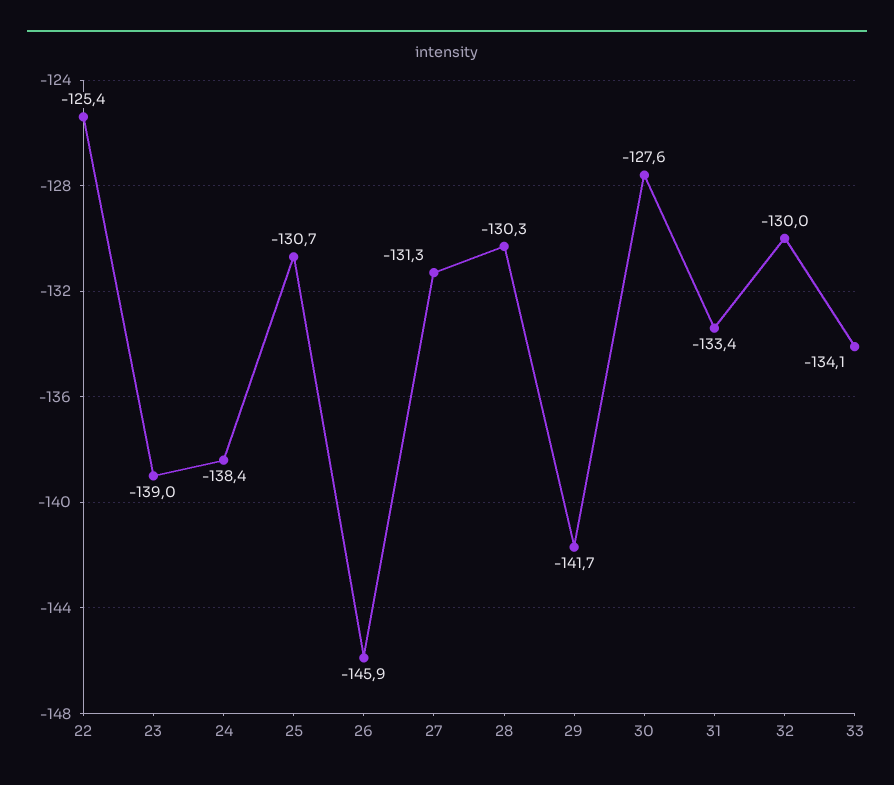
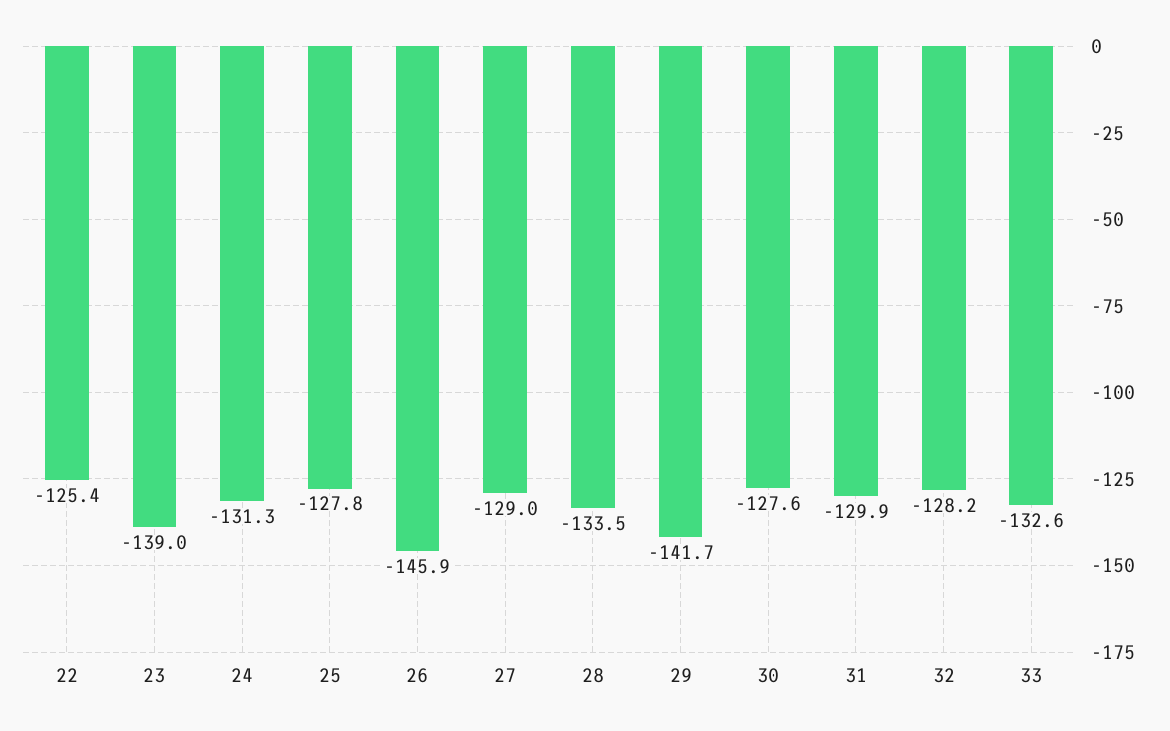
  {
    "22": -125.4,
    "23": -139,
-   "24": -138.4,
+   "24": -131.3,
-   "25": -130.7,
+   "25": -127.8,
    "26": -145.9,
-   "27": -131.3,
+   "27": -129,
-   "28": -130.3,
+   "28": -133.5,
    "29": -141.7,
    "30": -127.6,
-   "31": -133.4,
+   "31": -129.9,
-   "32": -130,
+   "32": -128.2,
-   "33": -134.1
+   "33": -132.6
  }

